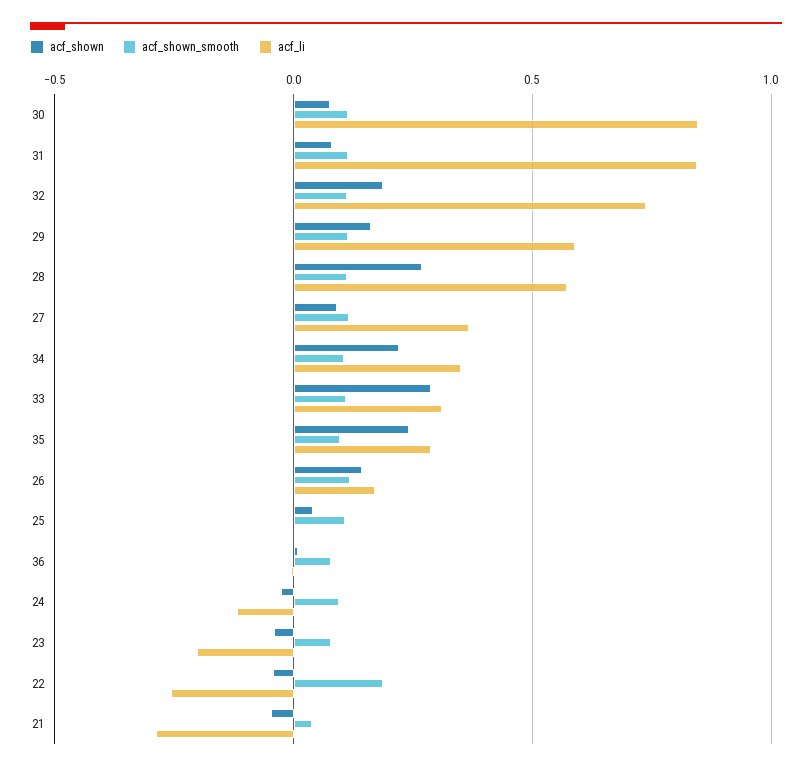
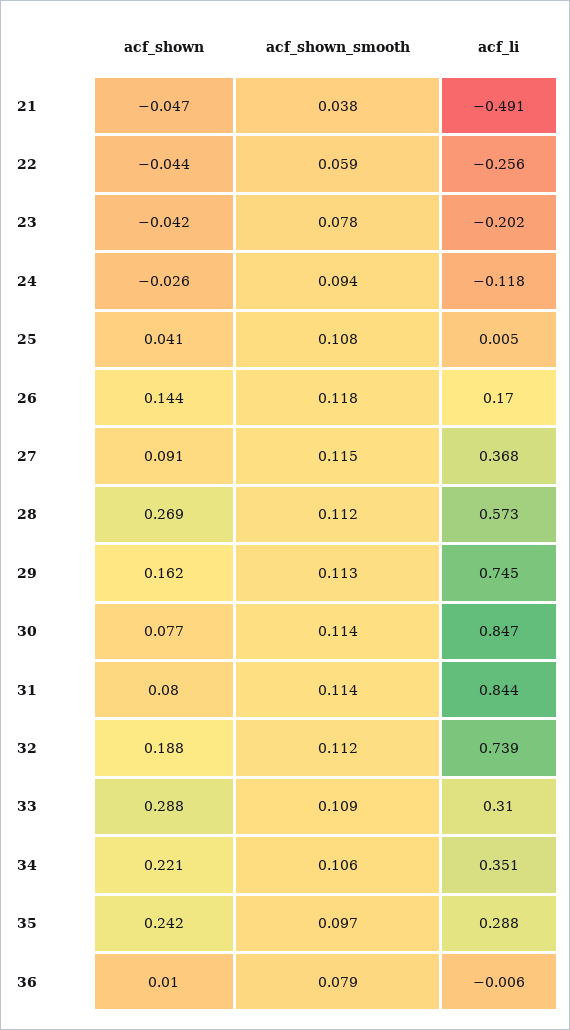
  {
    "acf_shown": {
      "30": 0.077,
      "31": 0.08,
      "32": 0.188,
      "29": 0.162,
      "28": 0.269,
      "27": 0.091,
      "34": 0.221,
      "33": 0.288,
      "35": 0.242,
      "26": 0.144,
      "25": 0.041,
      "36": 0.01,
      "24": -0.026,
      "23": -0.042,
      "22": -0.044,
      "21": -0.047
    },
    "acf_shown_smooth": {
      "30": 0.114,
      "31": 0.114,
      "32": 0.112,
      "29": 0.113,
      "28": 0.112,
      "27": 0.115,
      "34": 0.106,
      "33": 0.109,
      "35": 0.097,
      "26": 0.118,
      "25": 0.108,
      "36": 0.079,
      "24": 0.094,
      "23": 0.078,
-     "22": 0.2,
+     "22": 0.059,
      "21": 0.038
    },
    "acf_li": {
      "30": 0.847,
      "31": 0.844,
      "32": 0.739,
-     "29": 0.6,
+     "29": 0.745,
      "28": 0.573,
      "27": 0.368,
      "34": 0.351,
      "33": 0.31,
      "35": 0.288,
      "26": 0.17,
      "25": 0.005,
      "36": -0.006,
      "24": -0.118,
      "23": -0.202,
      "22": -0.256,
-     "21": -0.3
+     "21": -0.491
    }
  }

